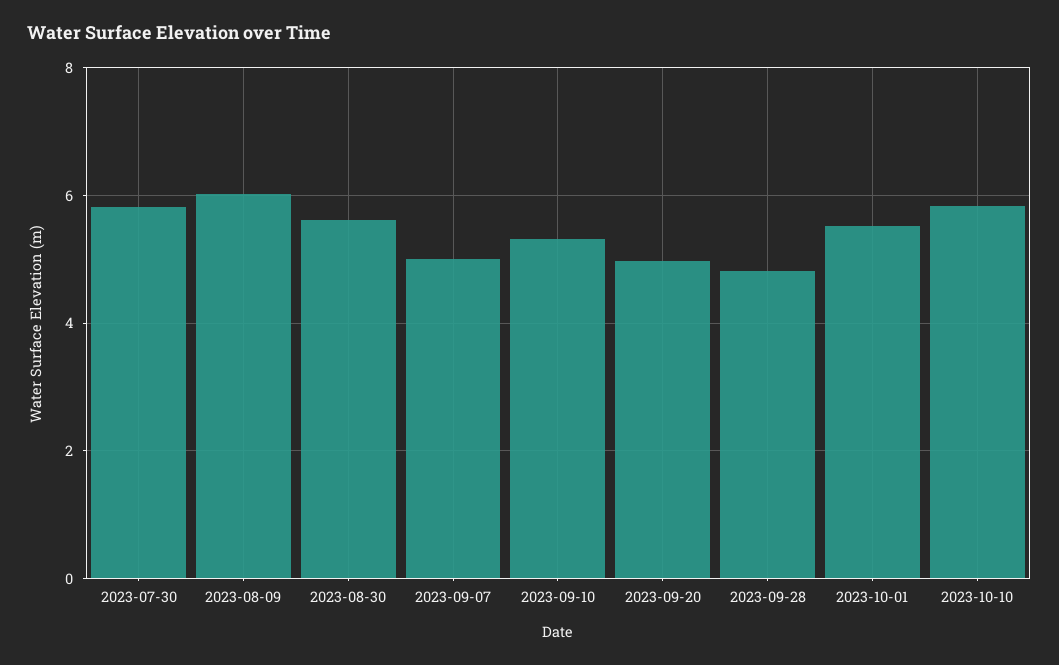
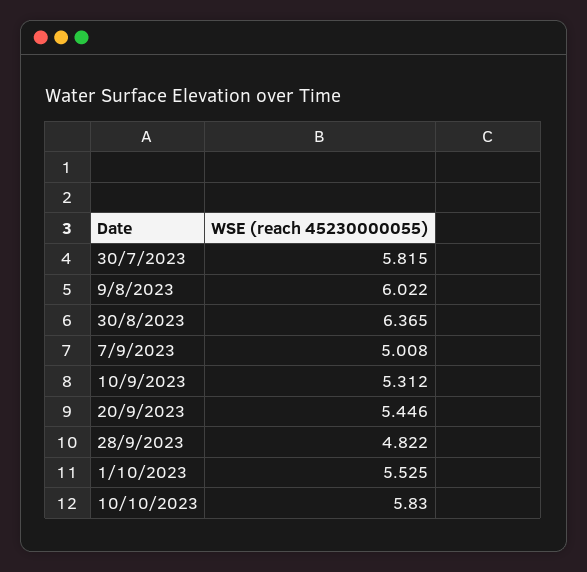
  {
    "2023-07-30": 5.815,
    "2023-08-09": 6.022,
-   "2023-08-30": 5.6,
+   "2023-08-30": 6.365,
    "2023-09-07": 5.008,
    "2023-09-10": 5.312,
-   "2023-09-20": 5,
+   "2023-09-20": 5.446,
    "2023-09-28": 4.822,
    "2023-10-01": 5.525,
    "2023-10-10": 5.83
  }

